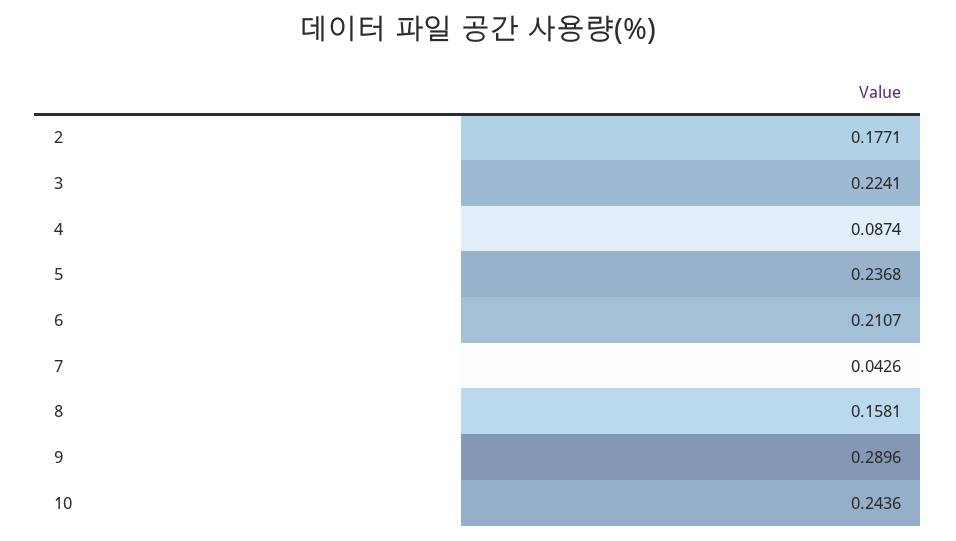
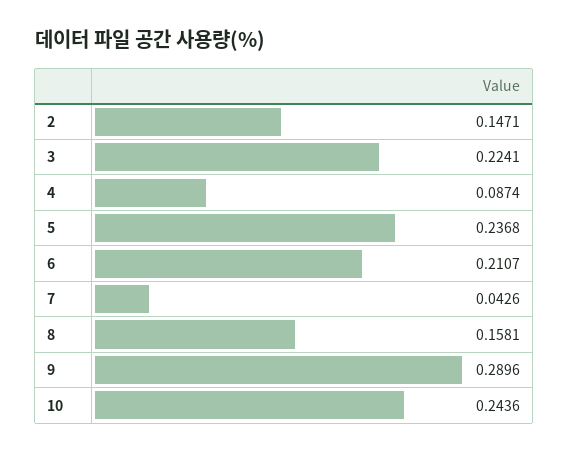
  {
-   "2": 0.1771,
+   "2": 0.1471,
    "3": 0.2241,
    "4": 0.0874,
    "5": 0.2368,
    "6": 0.2107,
    "7": 0.0426,
    "8": 0.1581,
    "9": 0.2896,
    "10": 0.2436
  }

